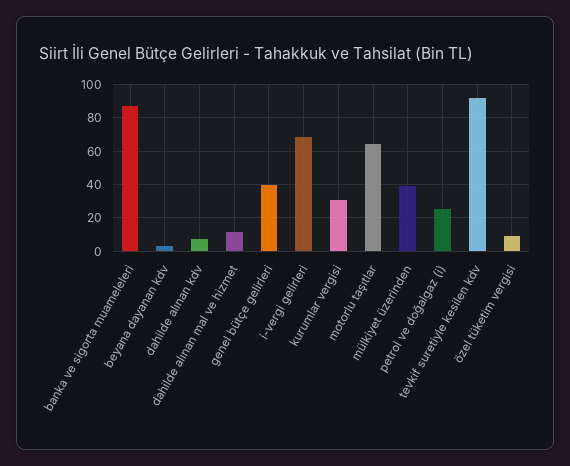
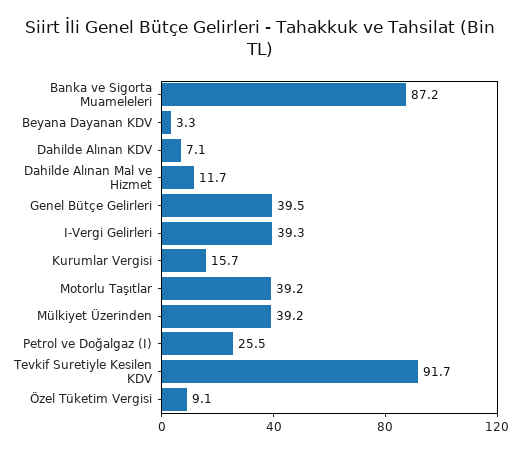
  {
    "banka ve sigorta muameleleri": 87.2,
    "beyana dayanan kdv": 3.3,
    "dahilde alınan kdv": 7.1,
    "dahilde alınan mal ve hizmet": 11.7,
    "genel bütçe gelirleri": 39.5,
-   "i-vergi gelirleri": 70,
+   "i-vergi gelirleri": 39.3,
-   "kurumlar vergisi": 30,
+   "kurumlar vergisi": 15.7,
-   "motorlu taşıtlar": 65,
+   "motorlu taşıtlar": 39.2,
    "mülkiyet üzerinden": 39.2,
    "petrol ve doğalgaz (i)": 25.5,
    "tevkif suretiyle kesilen kdv": 91.7,
    "özel tüketim vergisi": 9.1
  }

